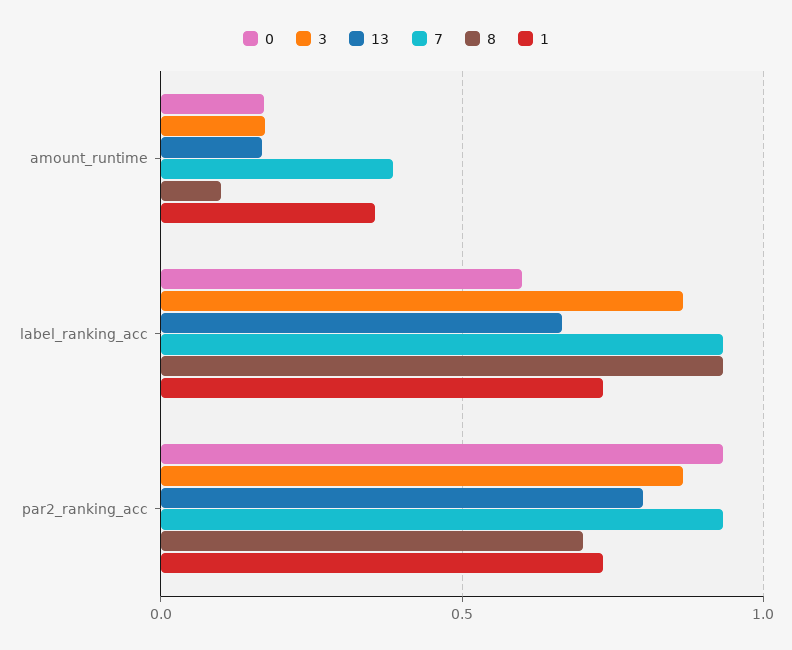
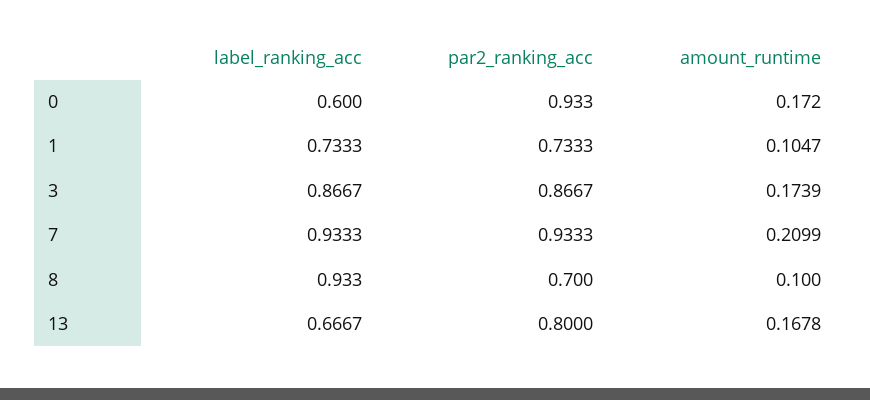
  {
    "0": {
      "amount_runtime": 0.172,
      "label_ranking_acc": 0.6,
      "par2_ranking_acc": 0.933
    },
    "3": {
      "amount_runtime": 0.1739,
      "label_ranking_acc": 0.8667,
      "par2_ranking_acc": 0.8667
    },
    "13": {
      "amount_runtime": 0.1678,
      "label_ranking_acc": 0.6667,
      "par2_ranking_acc": 0.8
    },
    "7": {
-     "amount_runtime": 0.4,
+     "amount_runtime": 0.2099,
      "label_ranking_acc": 0.9333,
      "par2_ranking_acc": 0.9333
    },
    "8": {
      "amount_runtime": 0.1,
      "label_ranking_acc": 0.933,
      "par2_ranking_acc": 0.7
    },
    "1": {
-     "amount_runtime": 0.35,
+     "amount_runtime": 0.1047,
      "label_ranking_acc": 0.7333,
      "par2_ranking_acc": 0.7333
    }
  }

